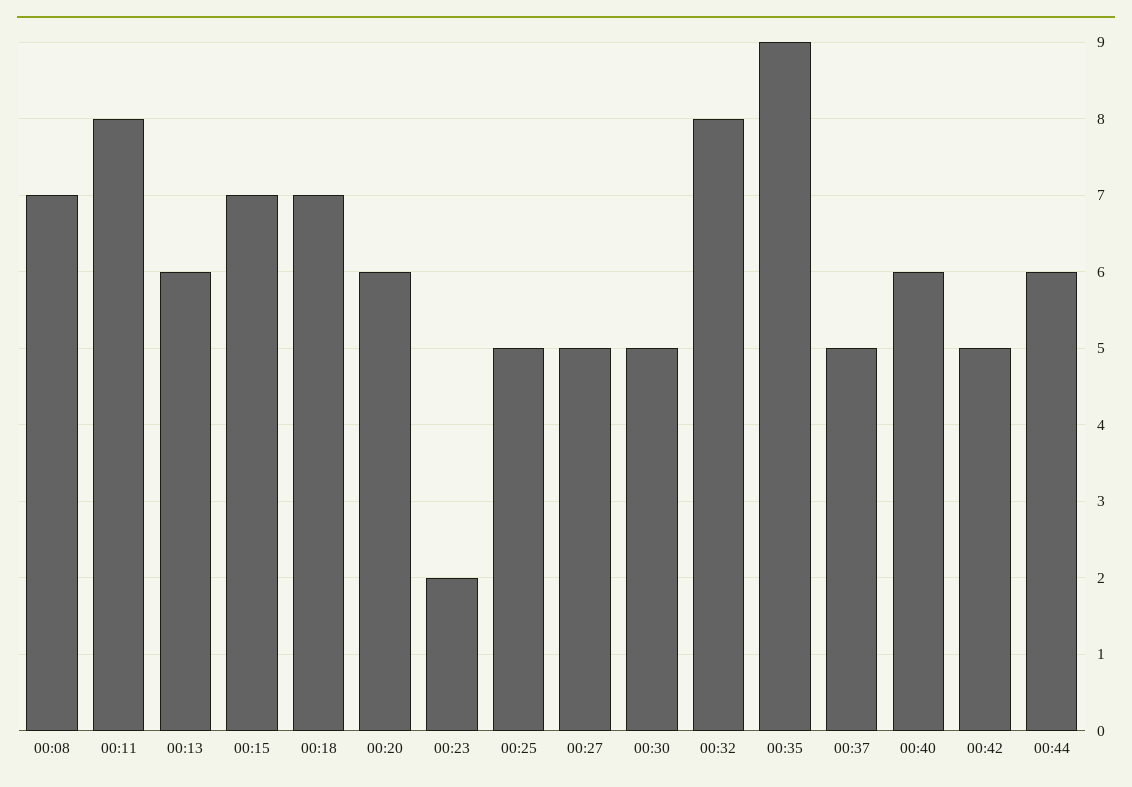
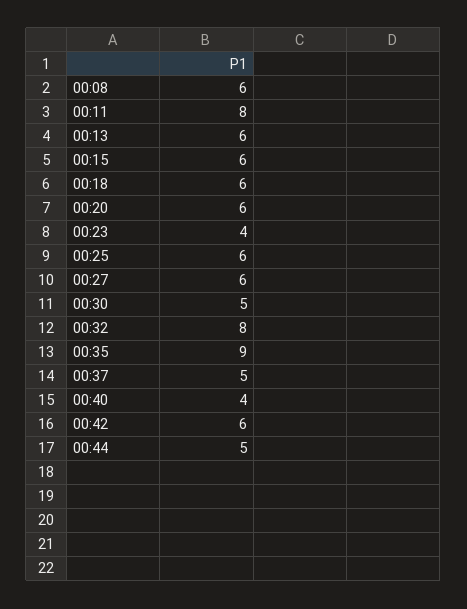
  {
-   "00:08": 7,
+   "00:08": 6,
    "00:11": 8,
    "00:13": 6,
-   "00:15": 7,
+   "00:15": 6,
-   "00:18": 7,
+   "00:18": 6,
    "00:20": 6,
-   "00:23": 2,
+   "00:23": 4,
-   "00:25": 5,
+   "00:25": 6,
-   "00:27": 5,
+   "00:27": 6,
    "00:30": 5,
    "00:32": 8,
    "00:35": 9,
    "00:37": 5,
-   "00:40": 6,
+   "00:40": 4,
-   "00:42": 5,
+   "00:42": 6,
-   "00:44": 6
+   "00:44": 5
  }

